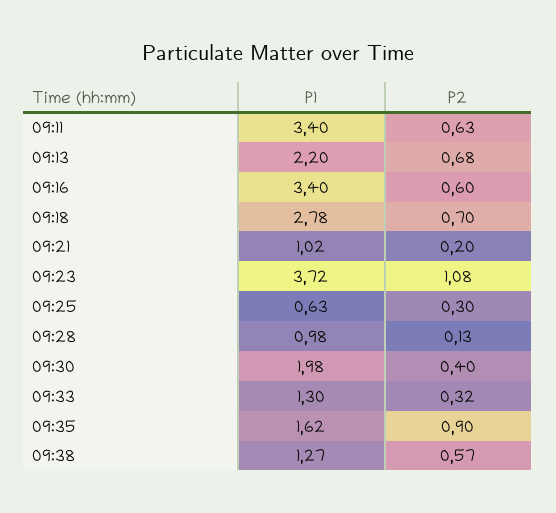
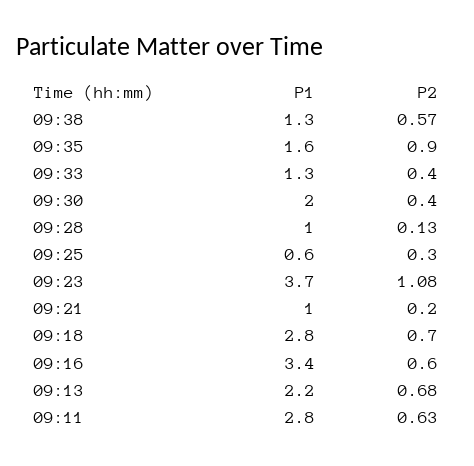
  {
    "P1": {
-     "09:11": 3.4,
+     "09:11": 2.8,
      "09:13": 2.2,
      "09:16": 3.4,
      "09:18": 2.78,
      "09:21": 1.02,
      "09:23": 3.72,
      "09:25": 0.63,
      "09:28": 0.98,
      "09:30": 1.98,
      "09:33": 1.3,
      "09:35": 1.62,
      "09:38": 1.27
    },
    "P2": {
      "09:11": 0.63,
      "09:13": 0.68,
      "09:16": 0.6,
      "09:18": 0.7,
      "09:21": 0.2,
      "09:23": 1.08,
      "09:25": 0.3,
      "09:28": 0.13,
      "09:30": 0.4,
-     "09:33": 0.32,
+     "09:33": 0.4,
      "09:35": 0.9,
      "09:38": 0.57
    }
  }

